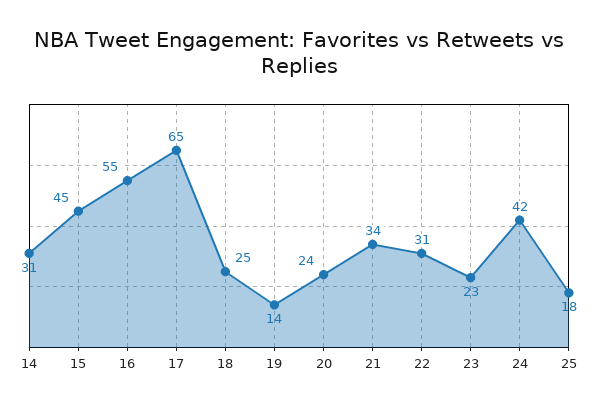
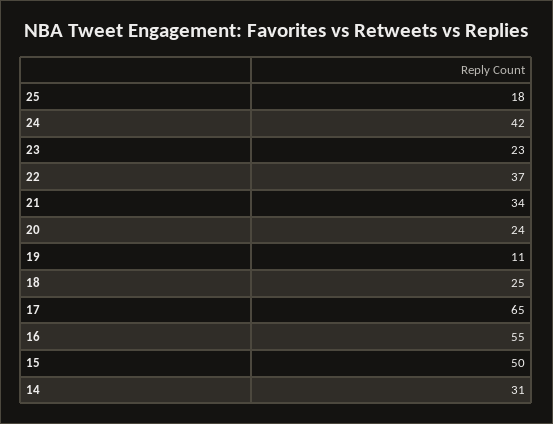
  {
    "14": 31,
-   "15": 45,
+   "15": 50,
    "16": 55,
    "17": 65,
    "18": 25,
-   "19": 14,
+   "19": 11,
    "20": 24,
    "21": 34,
-   "22": 31,
+   "22": 37,
    "23": 23,
    "24": 42,
    "25": 18
  }

